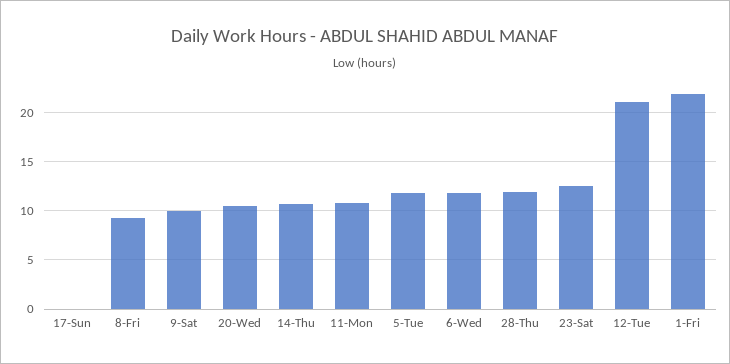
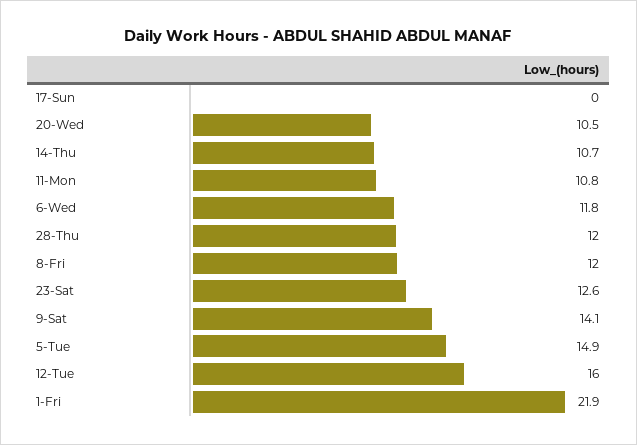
  {
    "17-Sun": 0,
-   "8-Fri": 9,
+   "8-Fri": 12,
-   "9-Sat": 10,
+   "9-Sat": 14.1,
    "20-Wed": 10.5,
    "14-Thu": 10.7,
    "11-Mon": 10.8,
-   "5-Tue": 12,
+   "5-Tue": 14.9,
    "6-Wed": 11.8,
    "28-Thu": 12,
    "23-Sat": 12.6,
-   "12-Tue": 21,
+   "12-Tue": 16,
    "1-Fri": 21.9
  }

